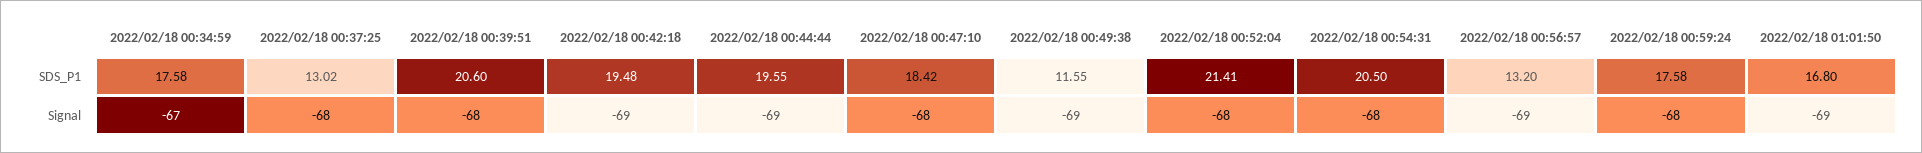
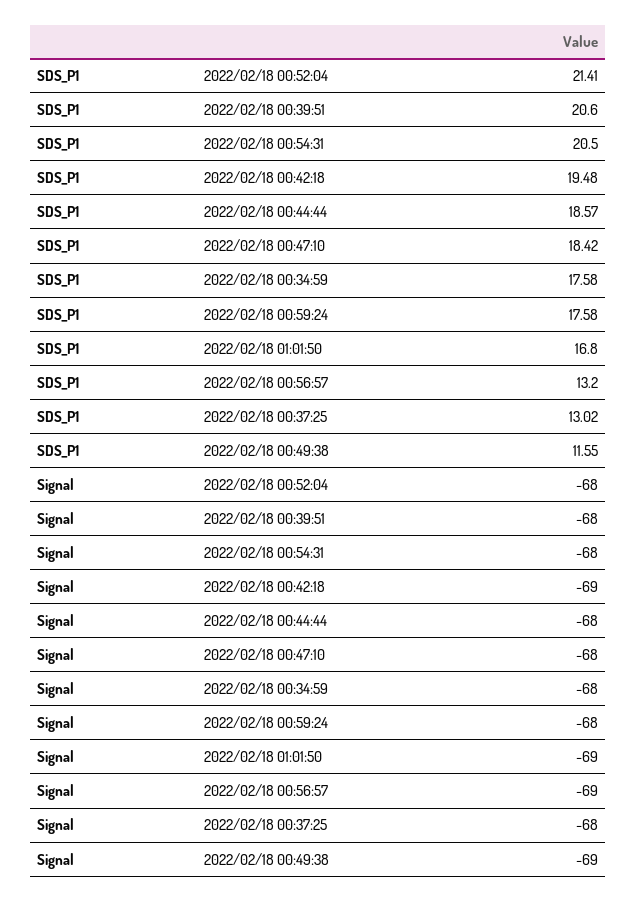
  {
    "2022/02/18 00:34:59": {
      "SDS_P1": 17.58,
-     "Signal": -67
+     "Signal": -68
    },
    "2022/02/18 00:37:25": {
      "SDS_P1": 13.02,
      "Signal": -68
    },
    "2022/02/18 00:39:51": {
      "SDS_P1": 20.6,
      "Signal": -68
    },
    "2022/02/18 00:42:18": {
      "SDS_P1": 19.48,
      "Signal": -69
    },
    "2022/02/18 00:44:44": {
-     "SDS_P1": 19.55,
+     "SDS_P1": 18.57,
-     "Signal": -69
+     "Signal": -68
    },
    "2022/02/18 00:47:10": {
      "SDS_P1": 18.42,
      "Signal": -68
    },
    "2022/02/18 00:49:38": {
      "SDS_P1": 11.55,
      "Signal": -69
    },
    "2022/02/18 00:52:04": {
      "SDS_P1": 21.41,
      "Signal": -68
    },
    "2022/02/18 00:54:31": {
      "SDS_P1": 20.5,
      "Signal": -68
    },
    "2022/02/18 00:56:57": {
      "SDS_P1": 13.2,
      "Signal": -69
    },
    "2022/02/18 00:59:24": {
      "SDS_P1": 17.58,
      "Signal": -68
    },
    "2022/02/18 01:01:50": {
      "SDS_P1": 16.8,
      "Signal": -69
    }
  }

